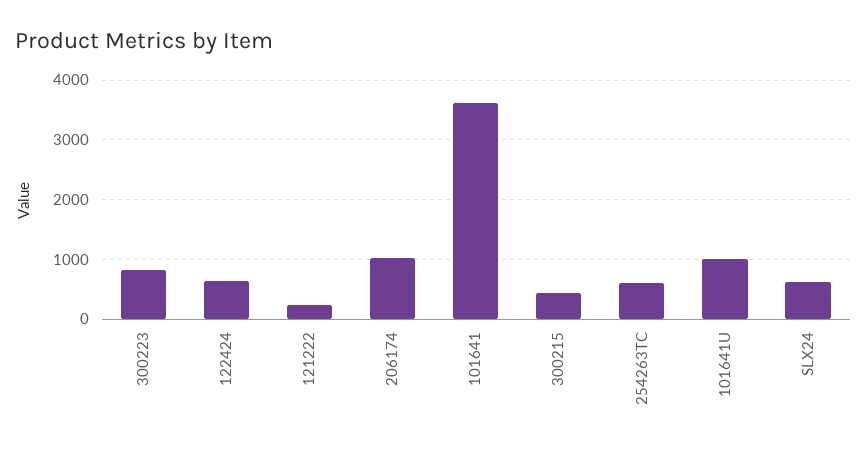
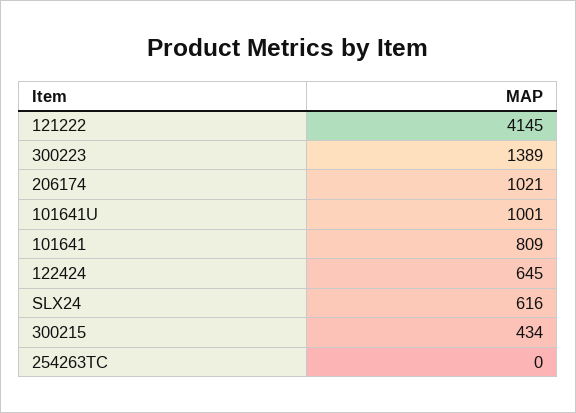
  {
-   "300223": 800,
+   "300223": 1389,
    "122424": 645,
-   "121222": 200,
+   "121222": 4145,
    "206174": 1021,
-   "101641": 3600,
+   "101641": 809,
    "300215": 434,
-   "254263TC": 600,
+   "254263TC": 0,
    "101641U": 1001,
    "SLX24": 616
  }

